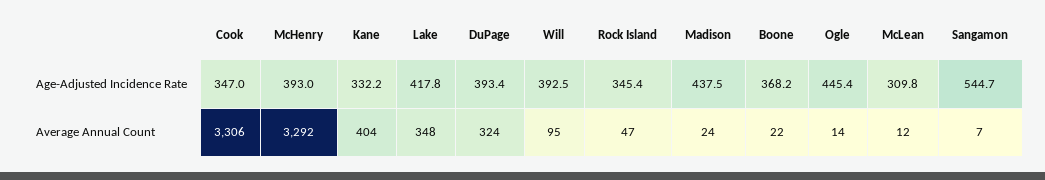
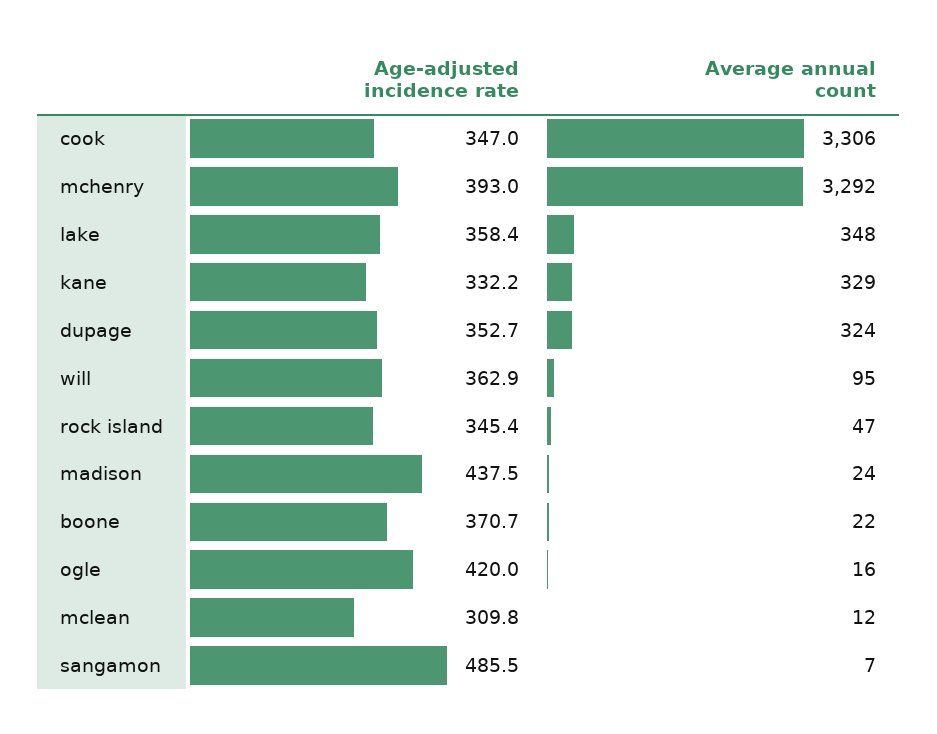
  {
    "Cook": {
      "Age-Adjusted Incidence Rate": 347,
      "Average Annual Count": 3306
    },
    "McHenry": {
      "Age-Adjusted Incidence Rate": 393,
      "Average Annual Count": 3292
    },
    "Kane": {
      "Age-Adjusted Incidence Rate": 332.2,
-     "Average Annual Count": 404
+     "Average Annual Count": 329
    },
    "Lake": {
-     "Age-Adjusted Incidence Rate": 417.8,
+     "Age-Adjusted Incidence Rate": 358.4,
      "Average Annual Count": 348
    },
    "DuPage": {
-     "Age-Adjusted Incidence Rate": 393.4,
+     "Age-Adjusted Incidence Rate": 352.7,
      "Average Annual Count": 324
    },
    "Will": {
-     "Age-Adjusted Incidence Rate": 392.5,
+     "Age-Adjusted Incidence Rate": 362.9,
      "Average Annual Count": 95
    },
    "Rock Island": {
      "Age-Adjusted Incidence Rate": 345.4,
      "Average Annual Count": 47
    },
    "Madison": {
      "Age-Adjusted Incidence Rate": 437.5,
      "Average Annual Count": 24
    },
    "Boone": {
-     "Age-Adjusted Incidence Rate": 368.2,
+     "Age-Adjusted Incidence Rate": 370.7,
      "Average Annual Count": 22
    },
    "Ogle": {
-     "Age-Adjusted Incidence Rate": 445.4,
+     "Age-Adjusted Incidence Rate": 420,
-     "Average Annual Count": 14
+     "Average Annual Count": 16
    },
    "McLean": {
      "Age-Adjusted Incidence Rate": 309.8,
      "Average Annual Count": 12
    },
    "Sangamon": {
-     "Age-Adjusted Incidence Rate": 544.7,
+     "Age-Adjusted Incidence Rate": 485.5,
      "Average Annual Count": 7
    }
  }

